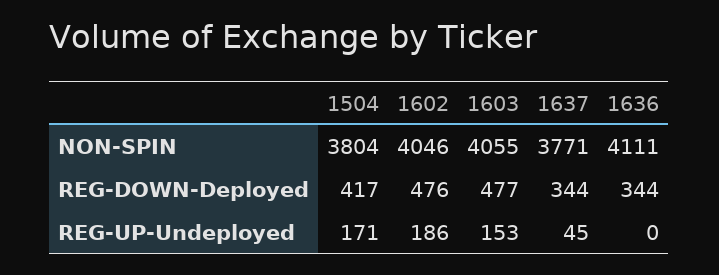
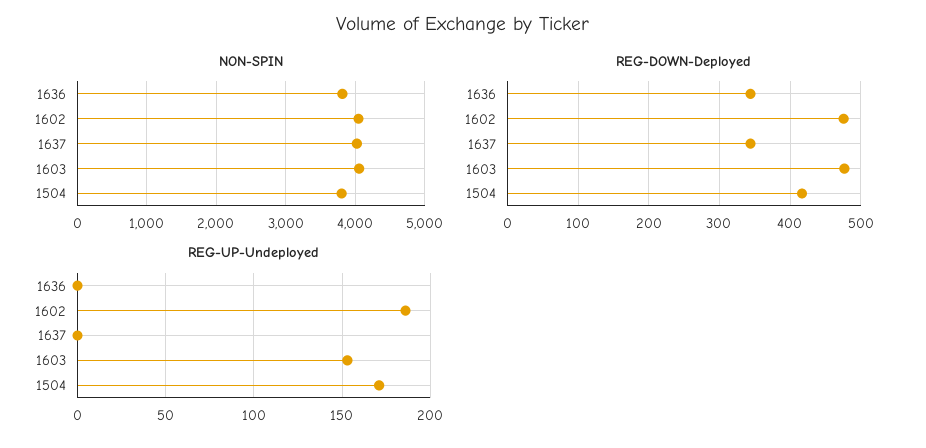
  {
    "NON-SPIN": {
      "1504": 3804,
      "1602": 4046,
      "1603": 4055,
-     "1637": 3771,
+     "1637": 4000,
-     "1636": 4111
+     "1636": 3800
    },
    "REG-DOWN-Deployed": {
      "1504": 417,
      "1602": 476,
      "1603": 477,
      "1637": 344,
      "1636": 344
    },
    "REG-UP-Undeployed": {
      "1504": 171,
      "1602": 186,
      "1603": 153,
-     "1637": 45,
+     "1637": 0,
      "1636": 0
    }
  }

